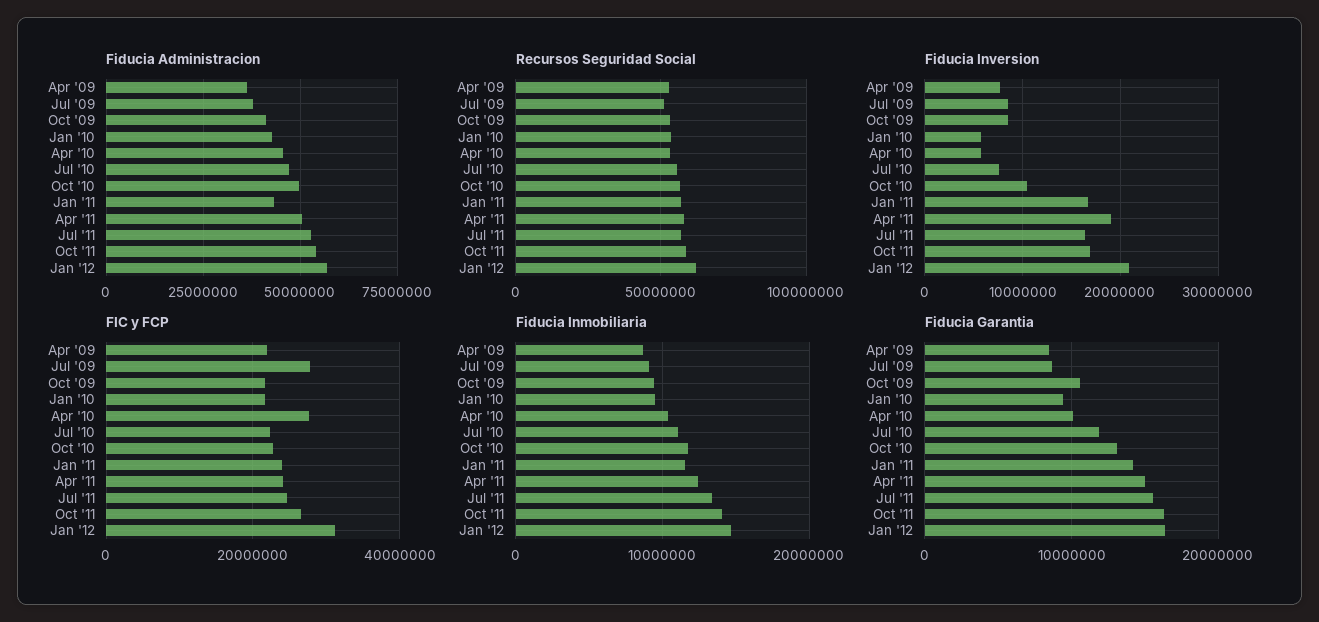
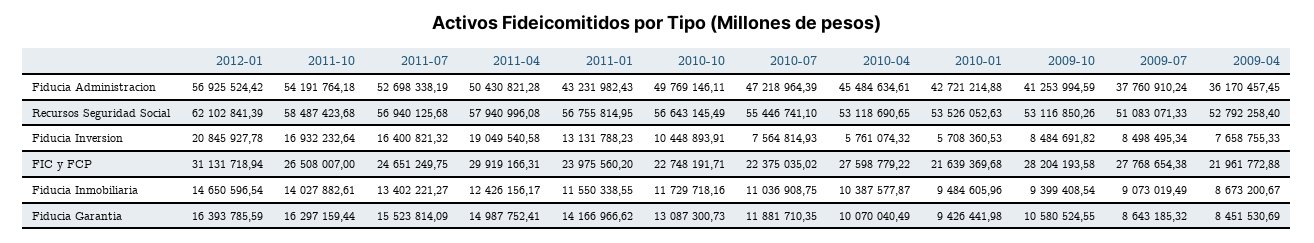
  {
    "Fiducia Administracion": {
      "Apr '09": 36170457.45,
      "Jul '09": 37760910.24,
      "Oct '09": 41253994.59,
      "Jan '10": 42721214.88,
      "Apr '10": 45484634.61,
      "Jul '10": 47218964.39,
      "Oct '10": 49769146.11,
      "Jan '11": 43231982.43,
      "Apr '11": 50430821.28,
      "Jul '11": 52698338.19,
      "Oct '11": 54191764.18,
      "Jan '12": 56925524.42
    },
    "Recursos Seguridad Social": {
      "Apr '09": 52792258.4,
      "Jul '09": 51083071.33,
      "Oct '09": 53116850.26,
      "Jan '10": 53526052.63,
      "Apr '10": 53118690.65,
      "Jul '10": 55446741.1,
      "Oct '10": 56643145.49,
      "Jan '11": 56755814.95,
      "Apr '11": 57940996.08,
      "Jul '11": 56940125.68,
      "Oct '11": 58487423.68,
      "Jan '12": 62102841.39
    },
    "Fiducia Inversion": {
      "Apr '09": 7658755.33,
      "Jul '09": 8498495.34,
      "Oct '09": 8484691.82,
      "Jan '10": 5708360.53,
      "Apr '10": 5761074.32,
      "Jul '10": 7564814.93,
      "Oct '10": 10448893.91,
-     "Jan '11": 17000000,
+     "Jan '11": 13131788.23,
      "Apr '11": 19049540.58,
      "Jul '11": 16400821.32,
      "Oct '11": 16932232.64,
      "Jan '12": 20845927.78
    },
    "FIC y FCP": {
      "Apr '09": 21961772.88,
      "Jul '09": 27768654.38,
-     "Oct '09": 22000000,
+     "Oct '09": 28204193.58,
      "Jan '10": 21639369.68,
      "Apr '10": 27598779.22,
      "Jul '10": 22375035.02,
      "Oct '10": 22748191.71,
      "Jan '11": 23975560.2,
-     "Apr '11": 24000000,
+     "Apr '11": 29919166.31,
      "Jul '11": 24651249.75,
      "Oct '11": 26508007,
      "Jan '12": 31131718.94
    },
    "Fiducia Inmobiliaria": {
      "Apr '09": 8673200.67,
      "Jul '09": 9073019.49,
      "Oct '09": 9399408.54,
      "Jan '10": 9484605.96,
      "Apr '10": 10387577.87,
      "Jul '10": 11036908.75,
      "Oct '10": 11729718.16,
      "Jan '11": 11550338.55,
      "Apr '11": 12426156.17,
      "Jul '11": 13402221.27,
      "Oct '11": 14027882.61,
      "Jan '12": 14650596.54
    },
    "Fiducia Garantia": {
      "Apr '09": 8451530.69,
      "Jul '09": 8643185.32,
      "Oct '09": 10580524.55,
      "Jan '10": 9426441.98,
      "Apr '10": 10070040.49,
      "Jul '10": 11881710.35,
      "Oct '10": 13087300.73,
      "Jan '11": 14166966.62,
      "Apr '11": 14987752.41,
      "Jul '11": 15523814.09,
      "Oct '11": 16297159.44,
      "Jan '12": 16393785.59
    }
  }

